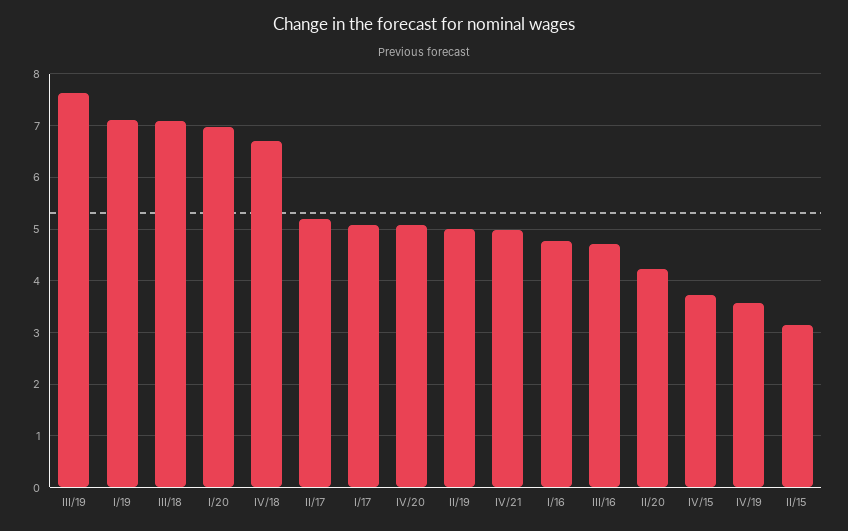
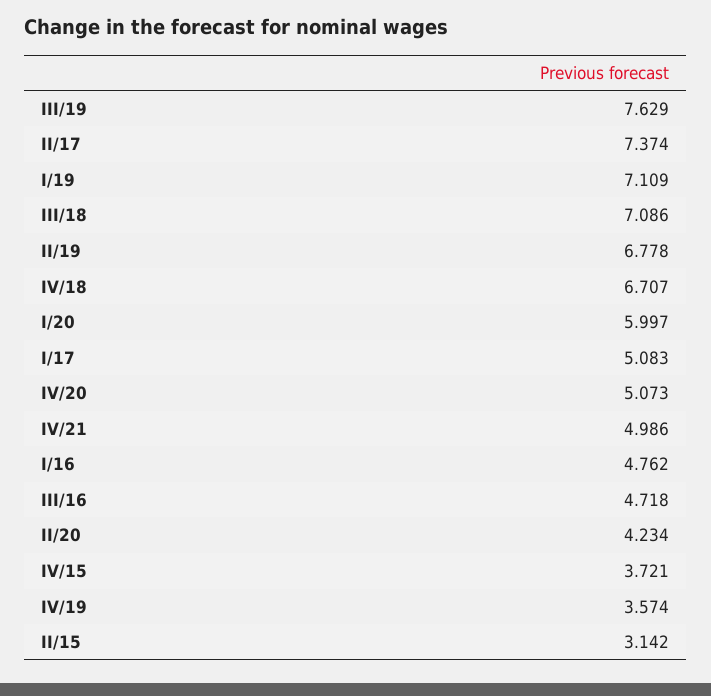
  {
    "III/19": 7.629,
    "I/19": 7.109,
    "III/18": 7.086,
-   "I/20": 7,
+   "I/20": 5.997,
    "IV/18": 6.707,
-   "II/17": 5.2,
+   "II/17": 7.374,
    "I/17": 5.083,
    "IV/20": 5.073,
-   "II/19": 5,
+   "II/19": 6.778,
    "IV/21": 4.986,
    "I/16": 4.762,
    "III/16": 4.718,
    "II/20": 4.234,
    "IV/15": 3.721,
    "IV/19": 3.574,
    "II/15": 3.142
  }

